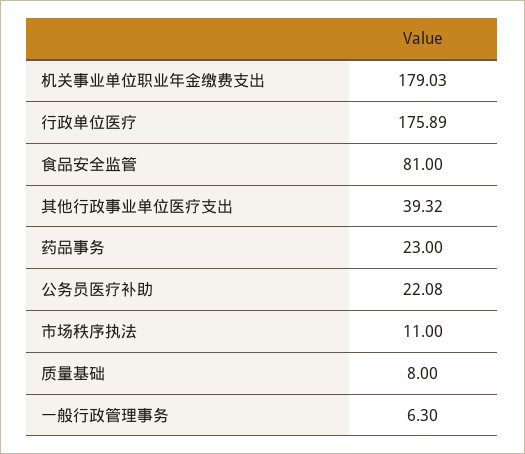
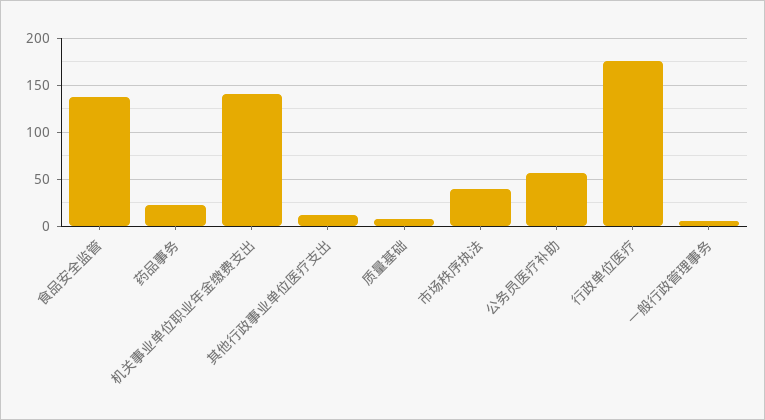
  {
-   "机关事业单位职业年金缴费支出": 179.03,
+   "机关事业单位职业年金缴费支出": 140,
    "行政单位医疗": 175.89,
-   "食品安全监管": 81,
+   "食品安全监管": 140,
-   "其他行政事业单位医疗支出": 39.32,
+   "其他行政事业单位医疗支出": 10,
    "药品事务": 23,
-   "公务员医疗补助": 22.08,
+   "公务员医疗补助": 60,
-   "市场秩序执法": 11,
+   "市场秩序执法": 40,
    "质量基础": 8,
    "一般行政管理事务": 6.3
  }

